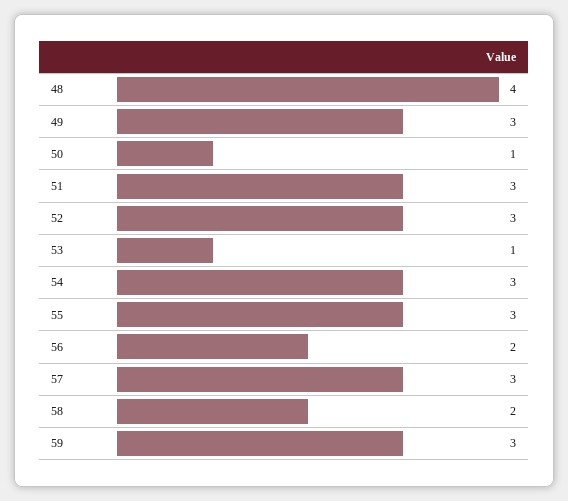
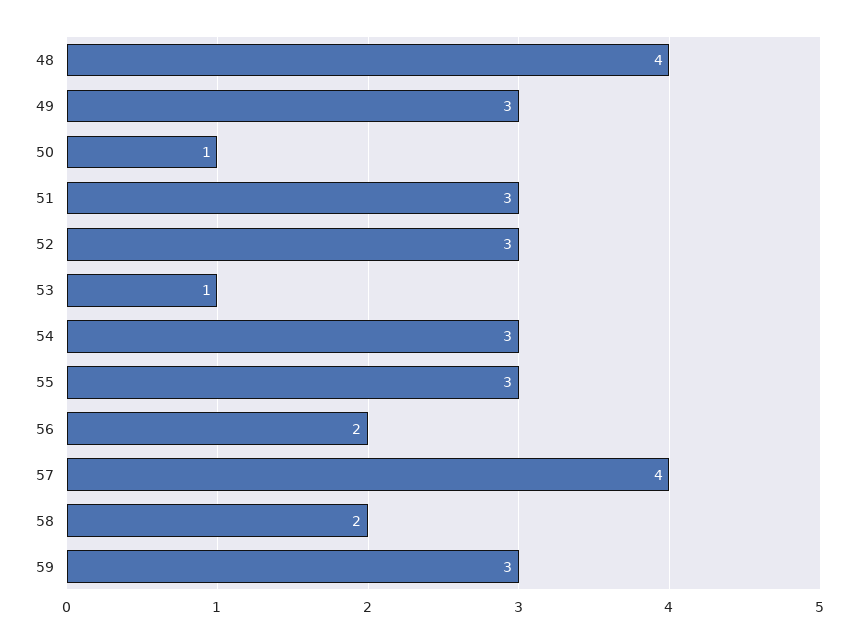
  {
    "48": 4,
    "49": 3,
    "50": 1,
    "51": 3,
    "52": 3,
    "53": 1,
    "54": 3,
    "55": 3,
    "56": 2,
-   "57": 3,
+   "57": 4,
    "58": 2,
    "59": 3
  }

